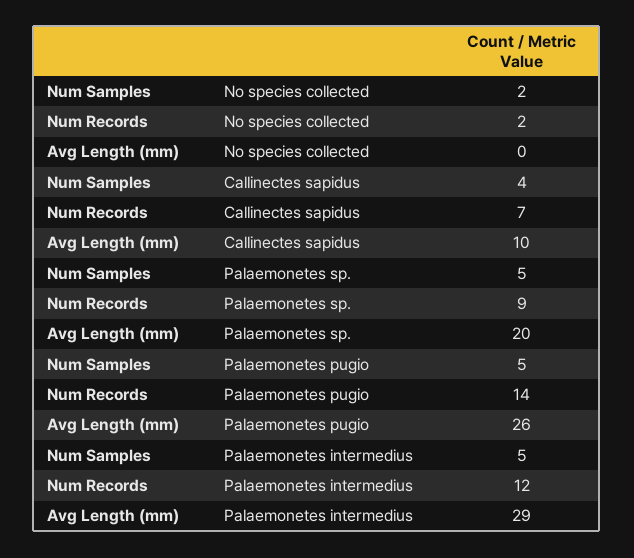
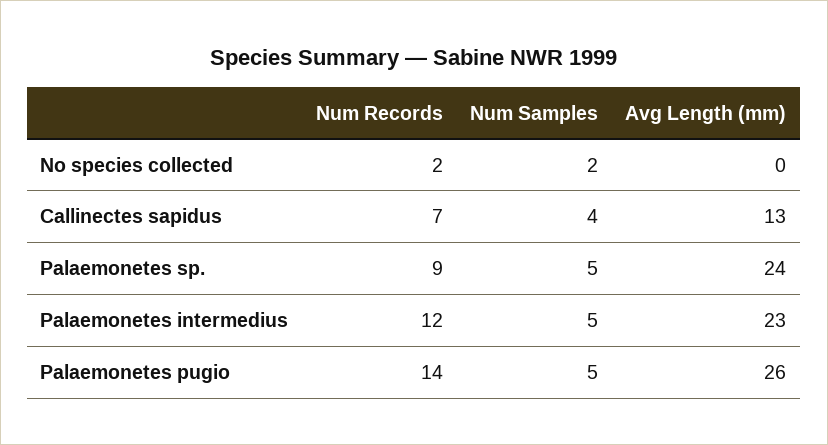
  {
    "Num Samples": {
      "No species collected": 2,
      "Callinectes sapidus": 4,
      "Palaemonetes sp.": 5,
      "Palaemonetes pugio": 5,
      "Palaemonetes intermedius": 5
    },
    "Num Records": {
      "No species collected": 2,
      "Callinectes sapidus": 7,
      "Palaemonetes sp.": 9,
      "Palaemonetes pugio": 14,
      "Palaemonetes intermedius": 12
    },
    "Avg Length (mm)": {
      "No species collected": 0,
-     "Callinectes sapidus": 10,
+     "Callinectes sapidus": 13,
-     "Palaemonetes sp.": 20,
+     "Palaemonetes sp.": 24,
      "Palaemonetes pugio": 26,
-     "Palaemonetes intermedius": 29
+     "Palaemonetes intermedius": 23
    }
  }

